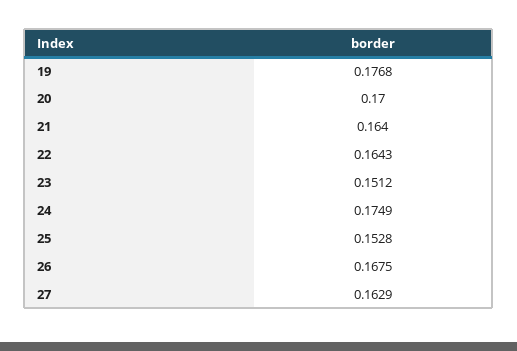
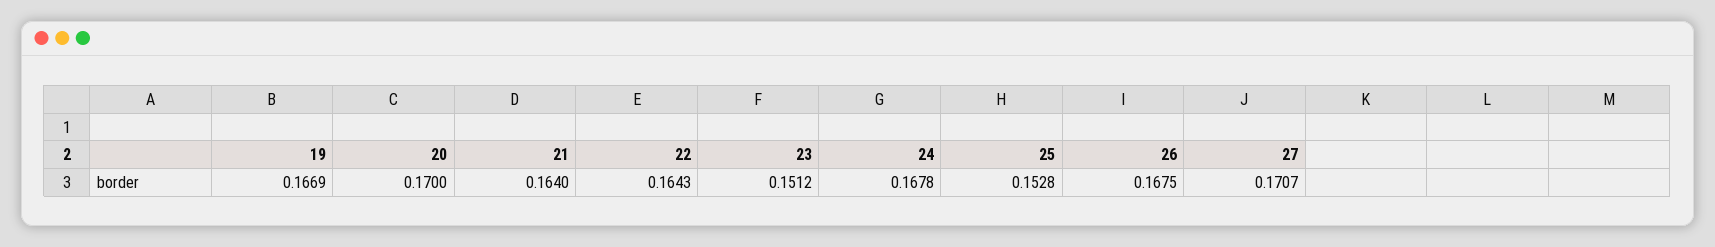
  {
-   "19": 0.1768,
+   "19": 0.1669,
    "20": 0.17,
    "21": 0.164,
    "22": 0.1643,
    "23": 0.1512,
-   "24": 0.1749,
+   "24": 0.1678,
    "25": 0.1528,
    "26": 0.1675,
-   "27": 0.1629
+   "27": 0.1707
  }

